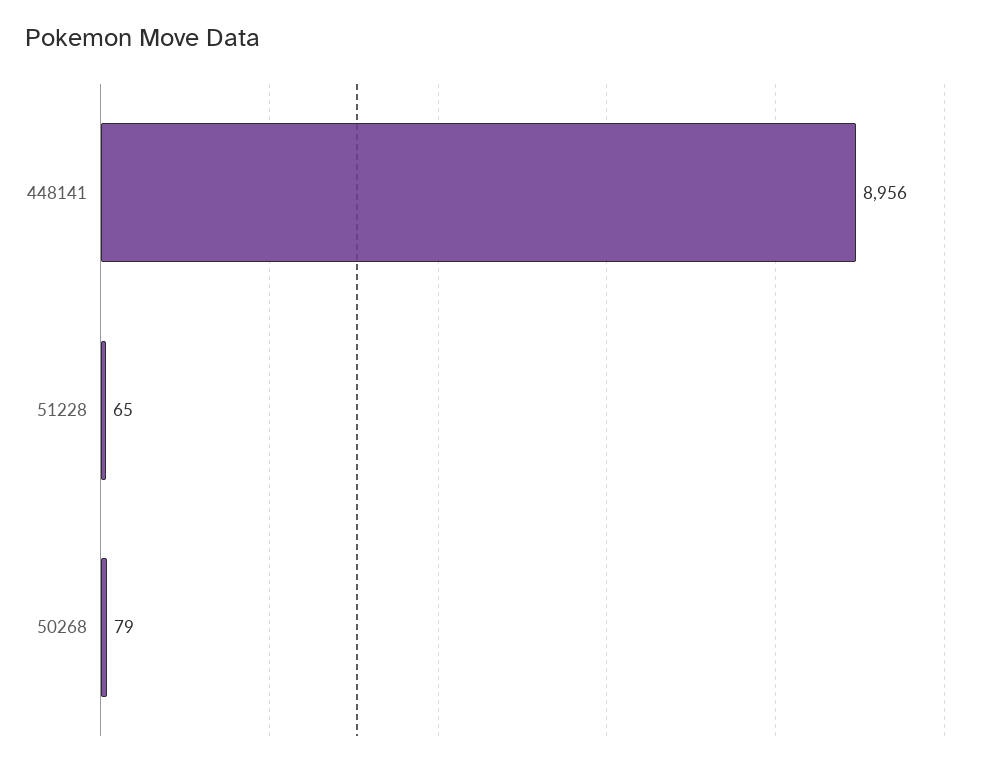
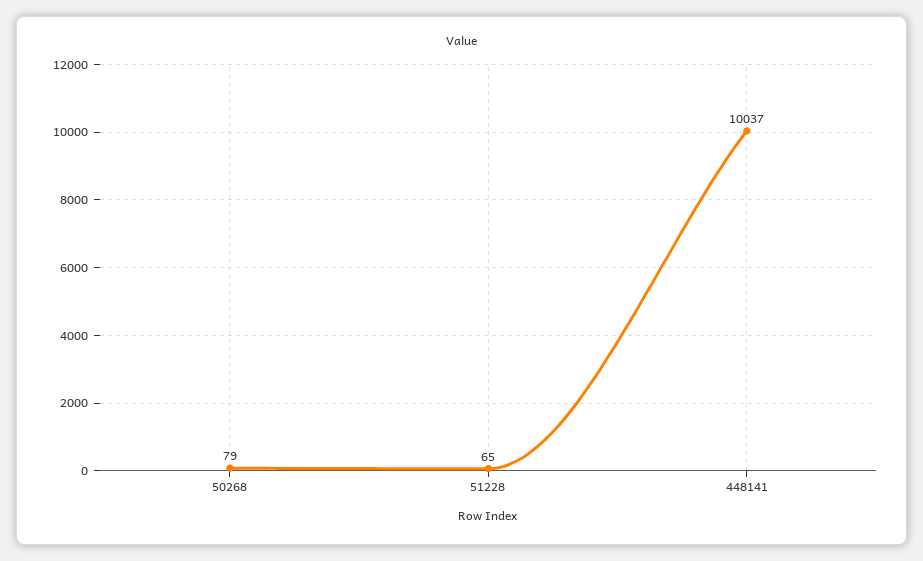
  {
-   "448141": 8956,
+   "448141": 10037,
    "51228": 65,
    "50268": 79
  }

